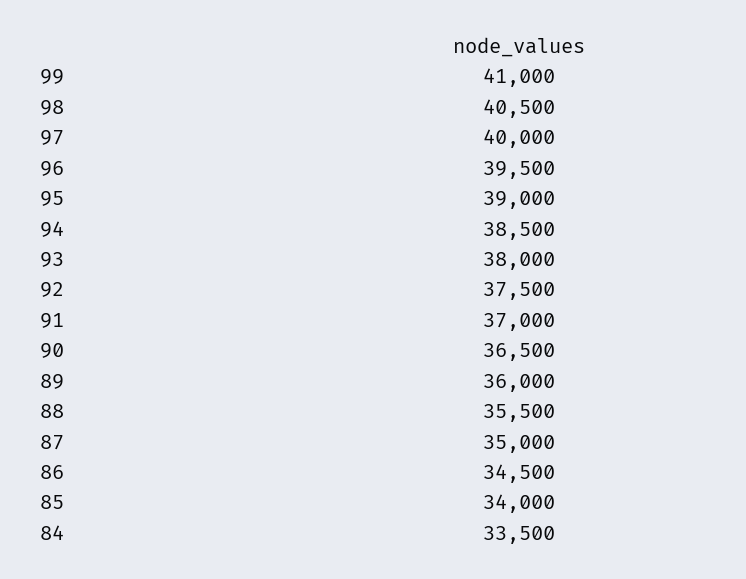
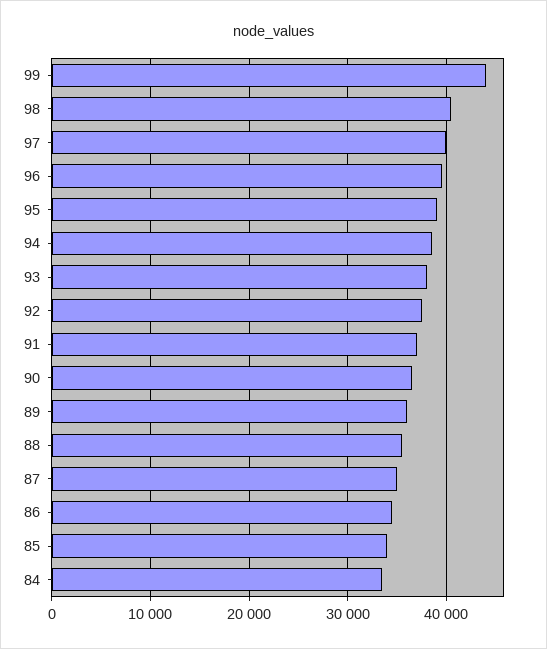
  {
-   "99": 41000,
+   "99": 44000,
    "98": 40500,
    "97": 40000,
    "96": 39500,
    "95": 39000,
    "94": 38500,
    "93": 38000,
    "92": 37500,
    "91": 37000,
    "90": 36500,
    "89": 36000,
    "88": 35500,
    "87": 35000,
    "86": 34500,
    "85": 34000,
    "84": 33500
  }

